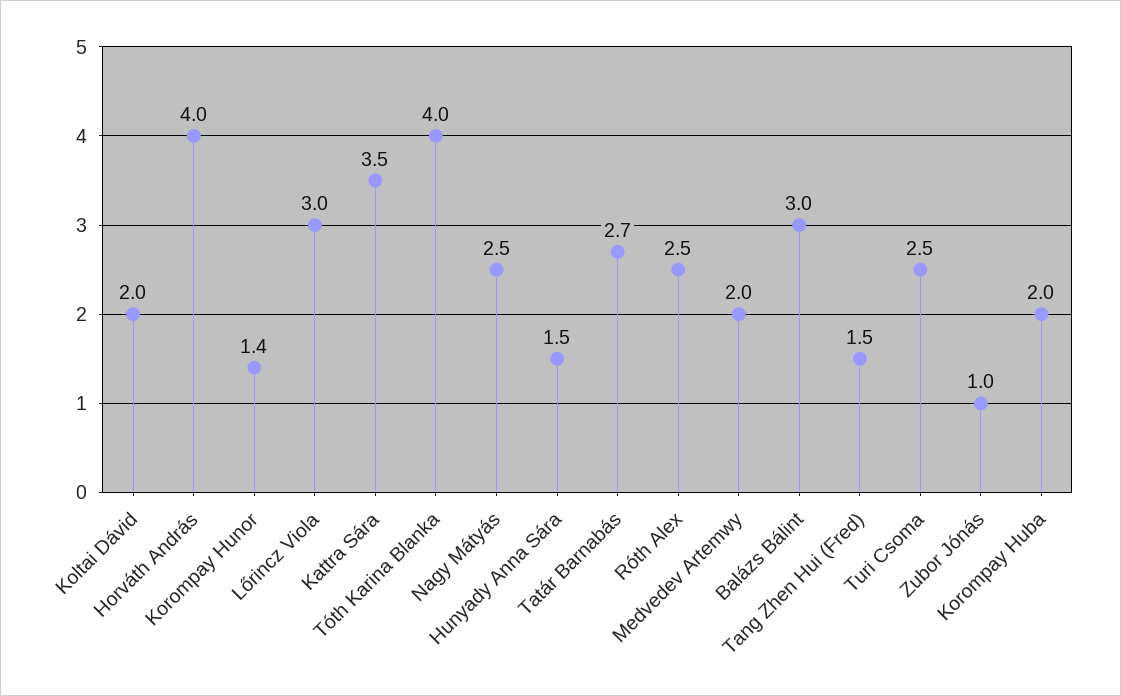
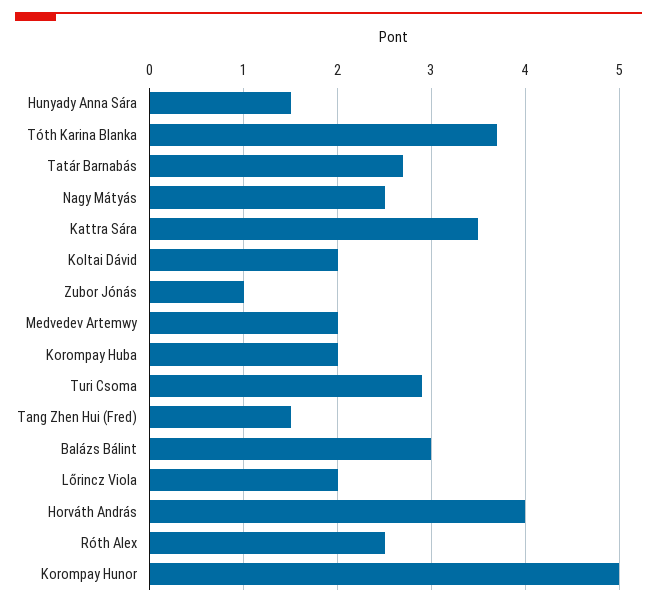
  {
    "Koltai Dávid": 2,
    "Horváth András": 4,
-   "Korompay Hunor": 1.4,
+   "Korompay Hunor": 5,
-   "Lőrincz Viola": 3,
+   "Lőrincz Viola": 2,
    "Kattra Sára": 3.5,
-   "Tóth Karina Blanka": 4,
+   "Tóth Karina Blanka": 3.7,
    "Nagy Mátyás": 2.5,
    "Hunyady Anna Sára": 1.5,
    "Tatár Barnabás": 2.7,
    "Róth Alex": 2.5,
    "Medvedev Artemwy": 2,
    "Balázs Bálint": 3,
    "Tang Zhen Hui (Fred)": 1.5,
-   "Turi Csoma": 2.5,
+   "Turi Csoma": 2.9,
    "Zubor Jónás": 1,
    "Korompay Huba": 2
  }

